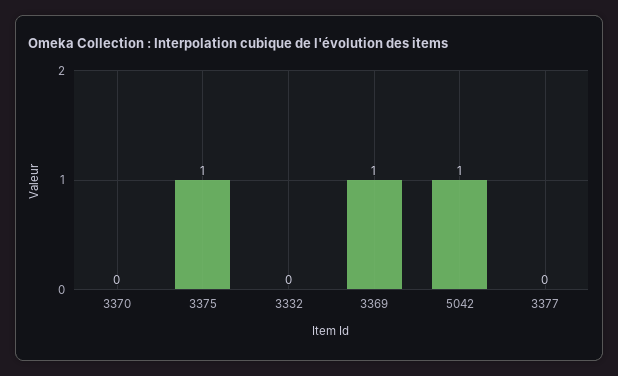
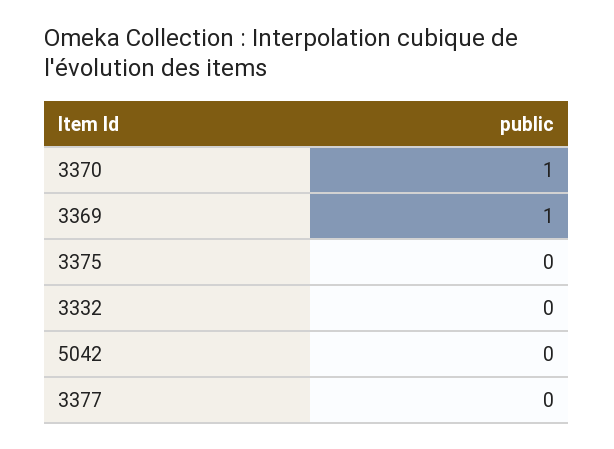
  {
-   "3370": 0,
+   "3370": 1,
-   "3375": 1,
+   "3375": 0,
    "3332": 0,
    "3369": 1,
-   "5042": 1,
+   "5042": 0,
    "3377": 0
  }

